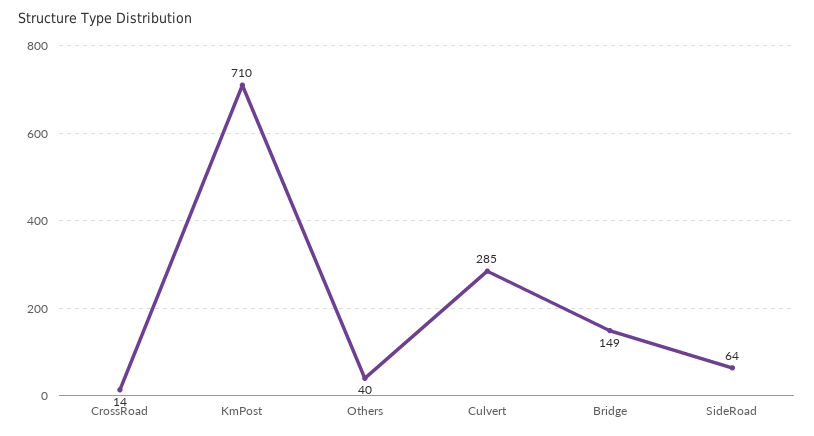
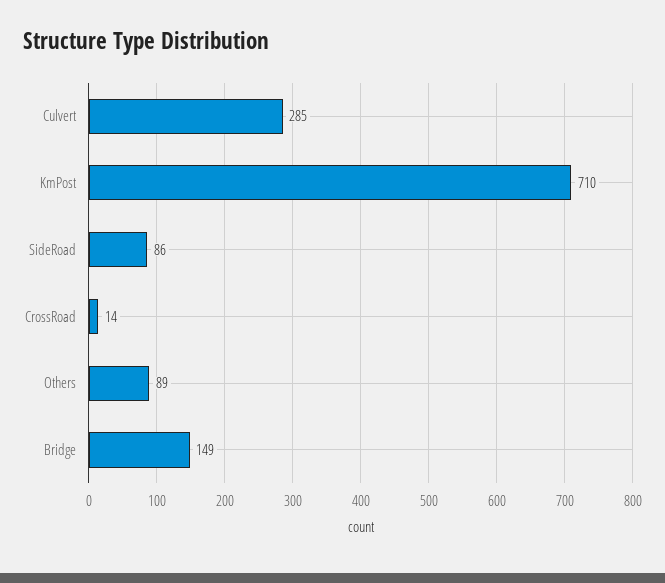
  {
    "CrossRoad": 14,
    "KmPost": 710,
-   "Others": 40,
+   "Others": 89,
    "Culvert": 285,
    "Bridge": 149,
-   "SideRoad": 64
+   "SideRoad": 86
  }

